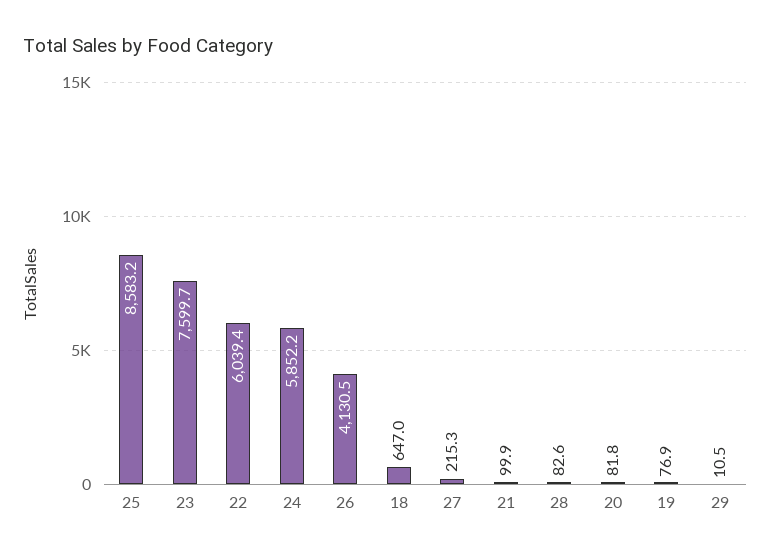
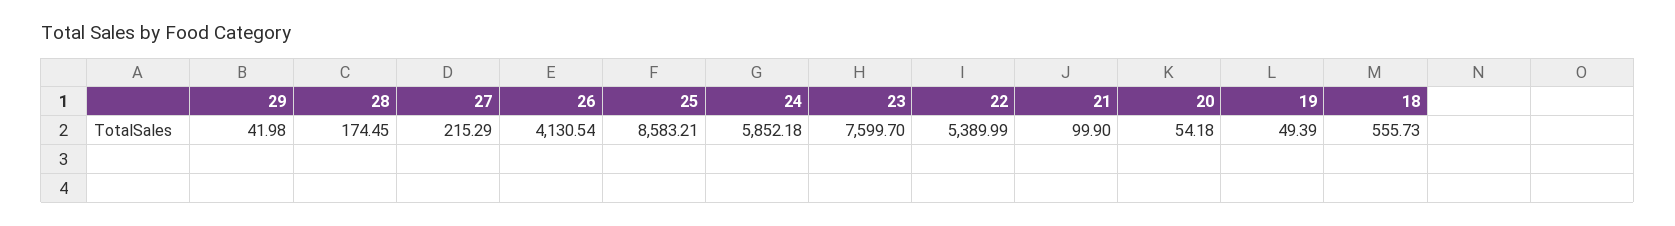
  {
    "25": 8583.21,
    "23": 7599.7,
-   "22": 6039.4,
+   "22": 5389.99,
    "24": 5852.18,
    "26": 4130.54,
-   "18": 647,
+   "18": 555.73,
    "27": 215.29,
    "21": 99.9,
-   "28": 82.6,
+   "28": 174.45,
-   "20": 81.8,
+   "20": 54.18,
-   "19": 76.9,
+   "19": 49.39,
-   "29": 10.5
+   "29": 41.98
  }

